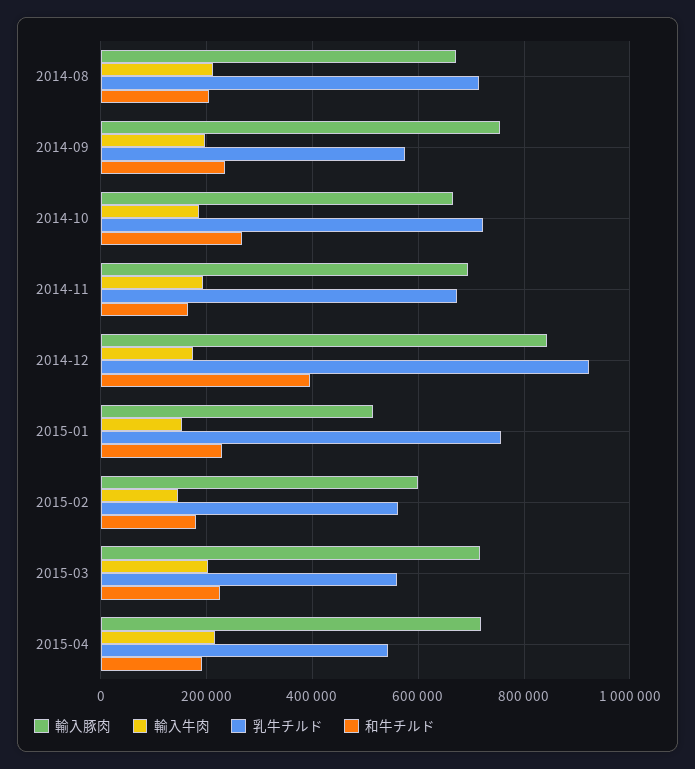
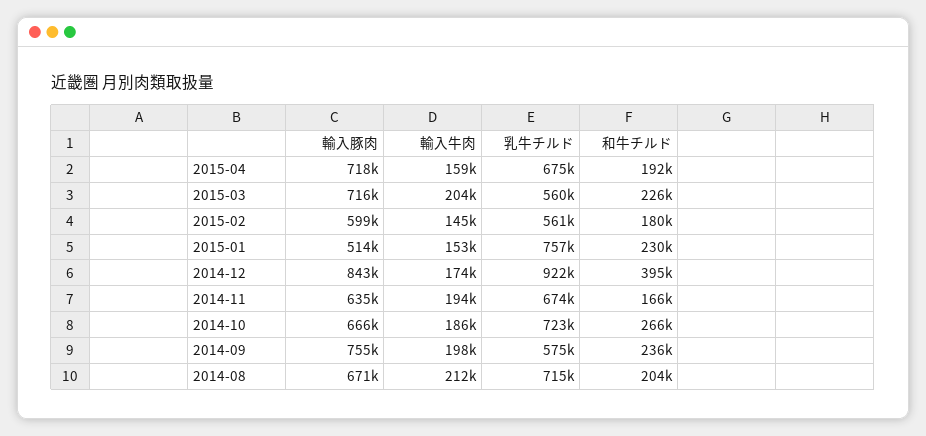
  {
    "輸入豚肉": {
      "2014-08": 671000,
      "2014-09": 755000,
      "2014-10": 666000,
-     "2014-11": 700000,
+     "2014-11": 635000,
      "2014-12": 843000,
      "2015-01": 514000,
      "2015-02": 599000,
      "2015-03": 716000,
      "2015-04": 718000
    },
    "輸入牛肉": {
      "2014-08": 212000,
      "2014-09": 198000,
      "2014-10": 186000,
      "2014-11": 194000,
      "2014-12": 174000,
      "2015-01": 153000,
      "2015-02": 145000,
      "2015-03": 204000,
-     "2015-04": 220000
+     "2015-04": 159000
    },
    "乳牛チルド": {
      "2014-08": 715000,
      "2014-09": 575000,
      "2014-10": 723000,
      "2014-11": 674000,
      "2014-12": 922000,
      "2015-01": 757000,
      "2015-02": 561000,
      "2015-03": 560000,
-     "2015-04": 540000
+     "2015-04": 675000
    },
    "和牛チルド": {
      "2014-08": 204000,
      "2014-09": 236000,
      "2014-10": 266000,
      "2014-11": 166000,
      "2014-12": 395000,
      "2015-01": 230000,
      "2015-02": 180000,
      "2015-03": 226000,
      "2015-04": 192000
    }
  }

